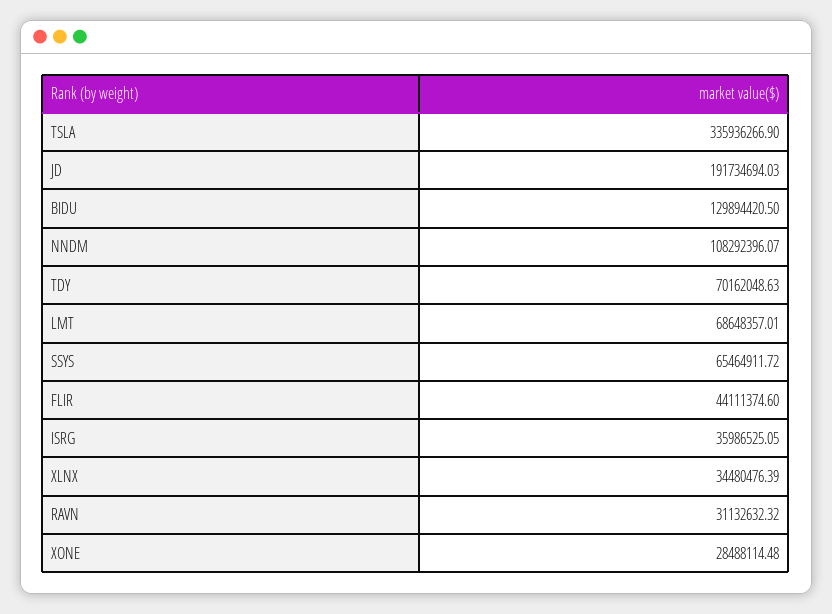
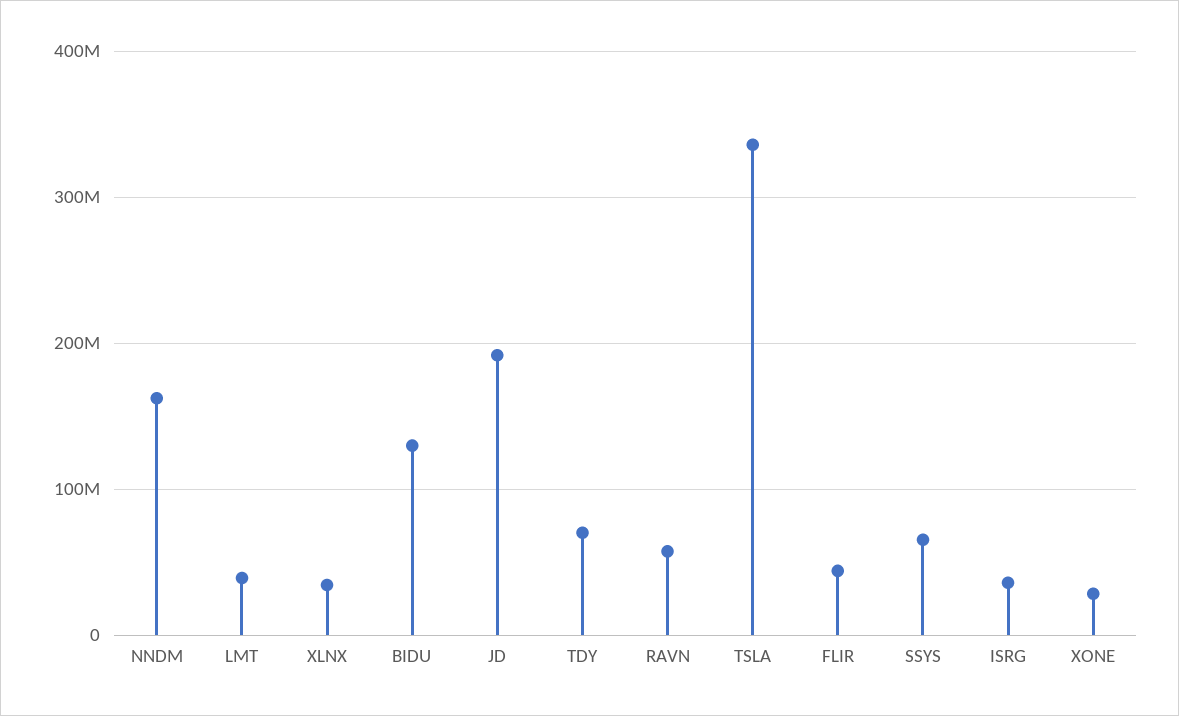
  {
    "TSLA": 335936266.9,
    "JD": 191734694.03,
    "BIDU": 129894420.5,
-   "NNDM": 108292396.07,
+   "NNDM": 160000000,
    "TDY": 70162048.63,
-   "LMT": 68648357.01,
+   "LMT": 40000000,
    "SSYS": 65464911.72,
    "FLIR": 44111374.6,
    "ISRG": 35986525.05,
    "XLNX": 34480476.39,
-   "RAVN": 31132632.32,
+   "RAVN": 60000000,
    "XONE": 28488114.48
  }

